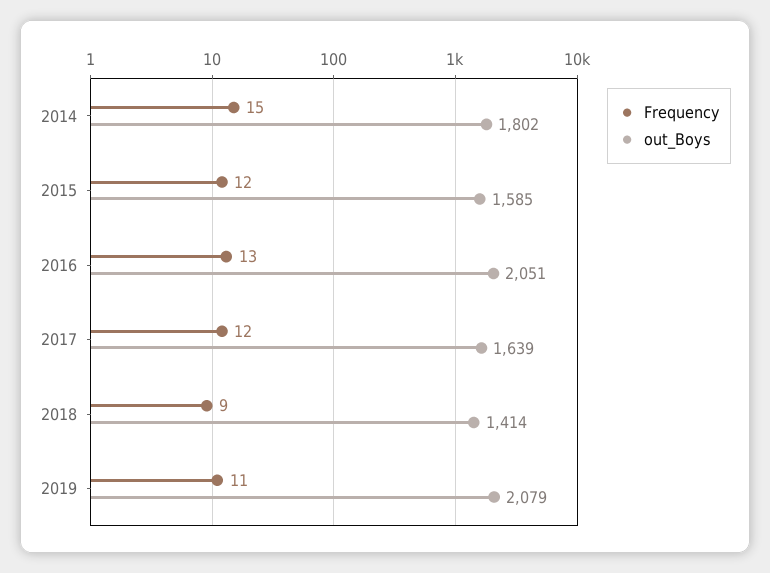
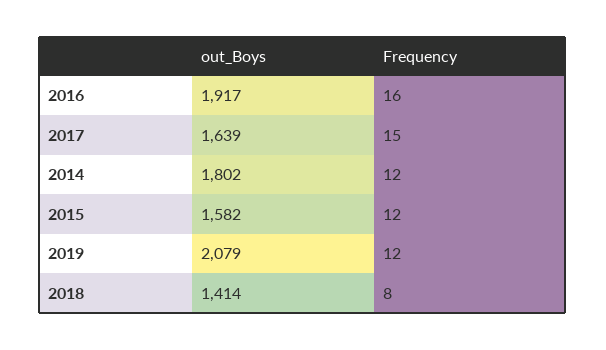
  {
    "Frequency": {
-     "2014": 15,
+     "2014": 12,
      "2015": 12,
-     "2016": 13,
+     "2016": 16,
-     "2017": 12,
+     "2017": 15,
-     "2018": 9,
+     "2018": 8,
-     "2019": 11
+     "2019": 12
    },
    "out_Boys": {
      "2014": 1802,
-     "2015": 1585,
+     "2015": 1582,
-     "2016": 2051,
+     "2016": 1917,
      "2017": 1639,
      "2018": 1414,
      "2019": 2079
    }
  }

